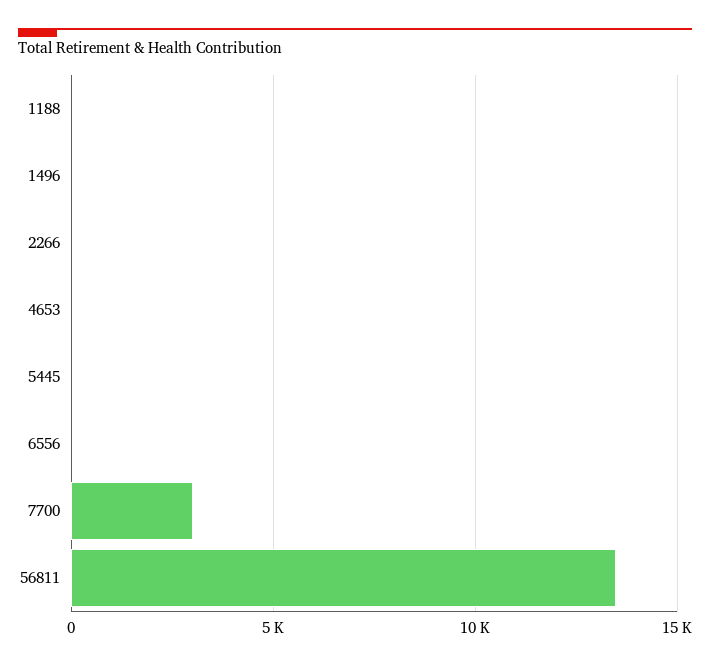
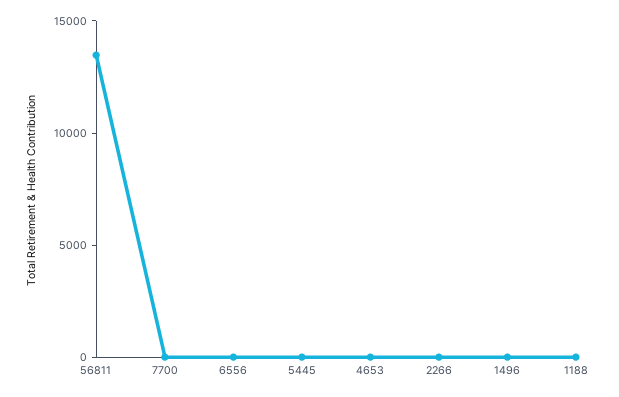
  {
    "1188": 0,
    "1496": 0,
    "2266": 0,
    "4653": 0,
    "5445": 0,
    "6556": 0,
-   "7700": 3000,
+   "7700": 0,
    "56811": 13500
  }

